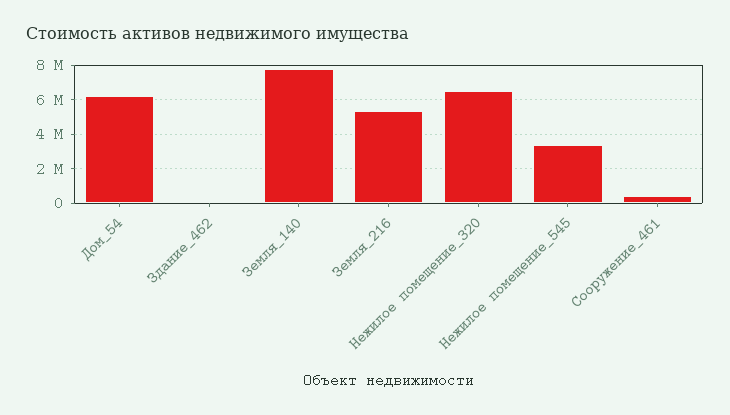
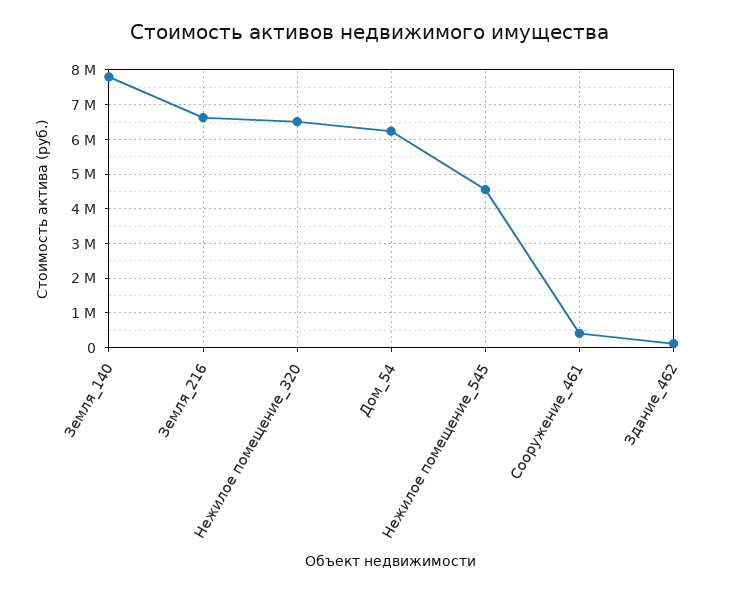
  {
    "Дом_54": 6200000,
    "Здание_462": 200000,
    "Земля_140": 7800000,
-   "Земля_216": 5500000,
+   "Земля_216": 6600000,
    "Нежилое помещение_320": 6600000,
-   "Нежилое помещение_545": 3500000,
+   "Нежилое помещение_545": 4600000,
    "Сооружение_461": 400000
  }

